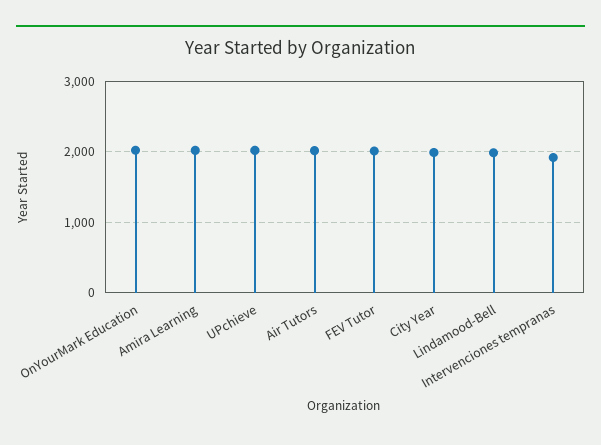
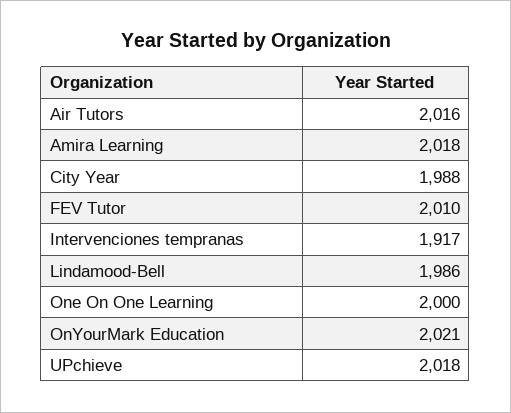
  {
    "OnYourMark Education": 2021,
    "Amira Learning": 2018,
    "UPchieve": 2018,
    "Air Tutors": 2016,
    "FEV Tutor": 2010,
    "City Year": 1988,
    "Lindamood-Bell": 1986,
-   "Intervenciones tempranas": 1917
+   "Intervenciones tempranas": 1917,
+   "One On One Learning": 2000
  }

